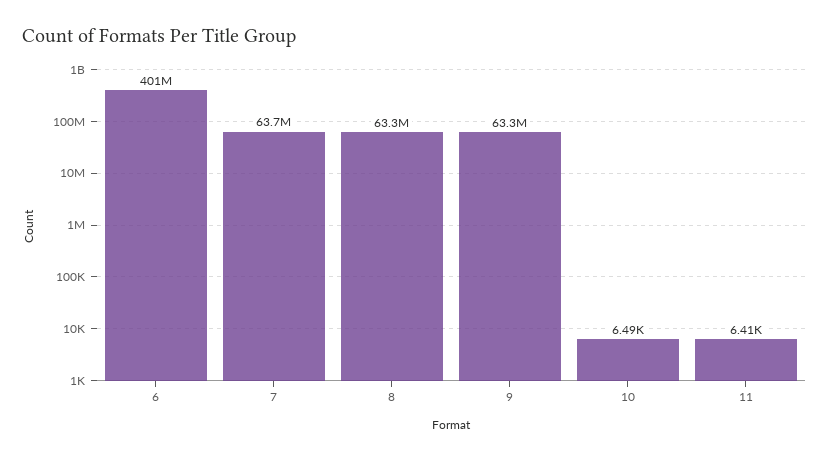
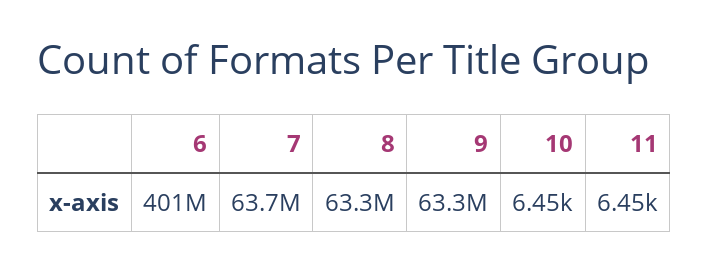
  {
    "6": 401000000,
    "7": 63700000,
    "8": 63300000,
    "9": 63300000,
-   "10": 6490,
+   "10": 6450,
-   "11": 6410
+   "11": 6450
  }

